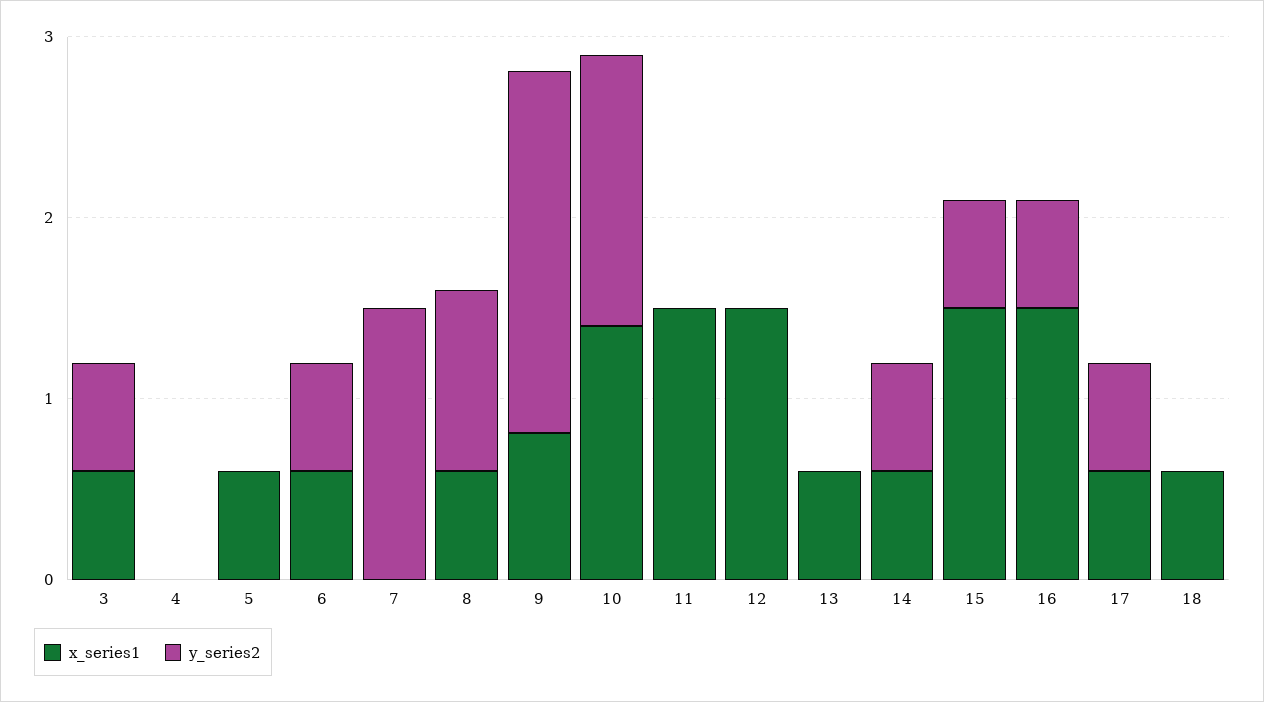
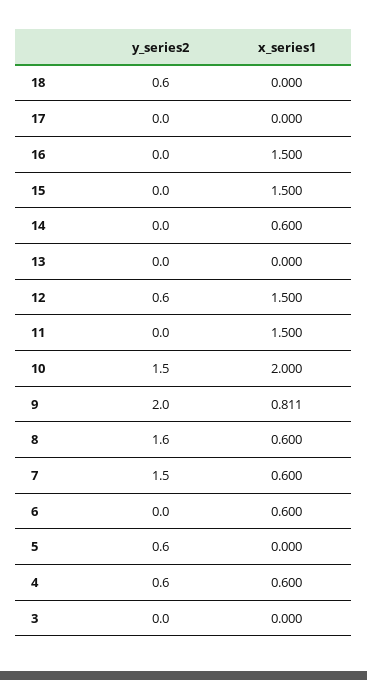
  {
    "x_series1": {
-     "3": 0.6,
+     "3": 0,
-     "4": 0,
+     "4": 0.6,
-     "5": 0.6,
+     "5": 0,
      "6": 0.6,
-     "7": 0,
+     "7": 0.6,
      "8": 0.6,
      "9": 0.811,
-     "10": 1.4,
+     "10": 2,
      "11": 1.5,
      "12": 1.5,
-     "13": 0.6,
+     "13": 0,
      "14": 0.6,
      "15": 1.5,
      "16": 1.5,
-     "17": 0.6,
+     "17": 0,
-     "18": 0.6
+     "18": 0
    },
    "y_series2": {
-     "3": 0.6,
+     "3": 0,
-     "4": 0,
+     "4": 0.6,
-     "5": 0,
+     "5": 0.6,
-     "6": 0.6,
+     "6": 0,
      "7": 1.5,
-     "8": 1,
+     "8": 1.6,
      "9": 2,
      "10": 1.5,
      "11": 0,
-     "12": 0,
+     "12": 0.6,
      "13": 0,
-     "14": 0.6,
+     "14": 0,
-     "15": 0.6,
+     "15": 0,
-     "16": 0.6,
+     "16": 0,
-     "17": 0.6,
+     "17": 0,
-     "18": 0
+     "18": 0.6
    }
  }

